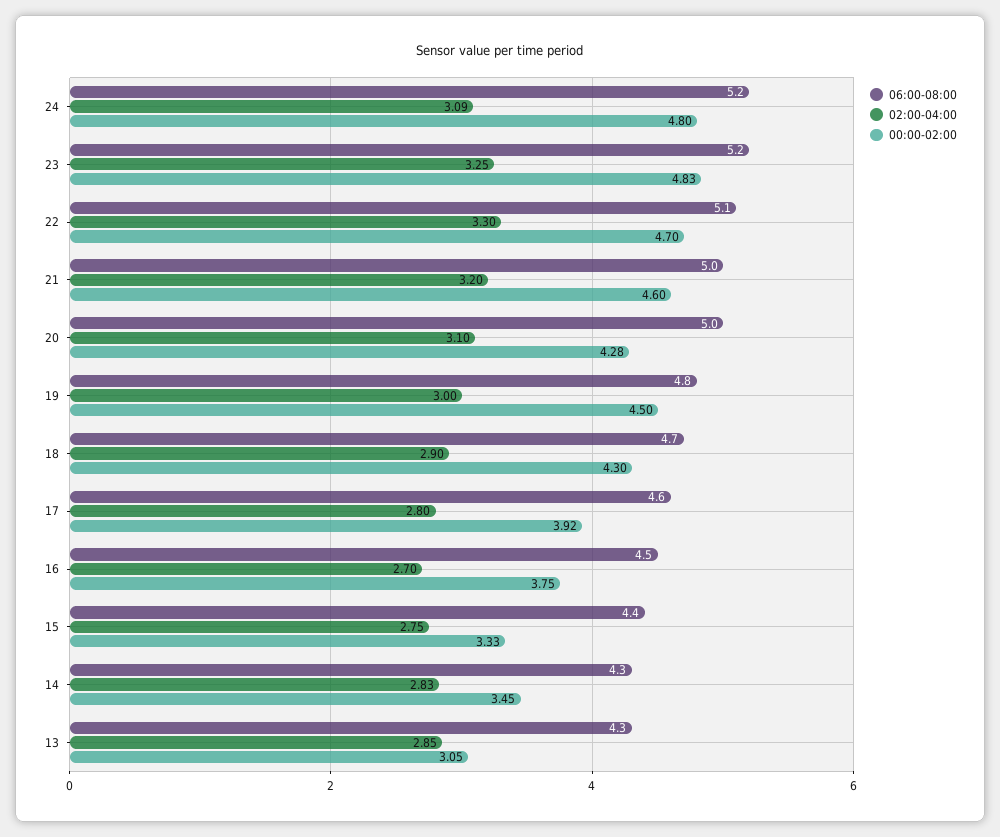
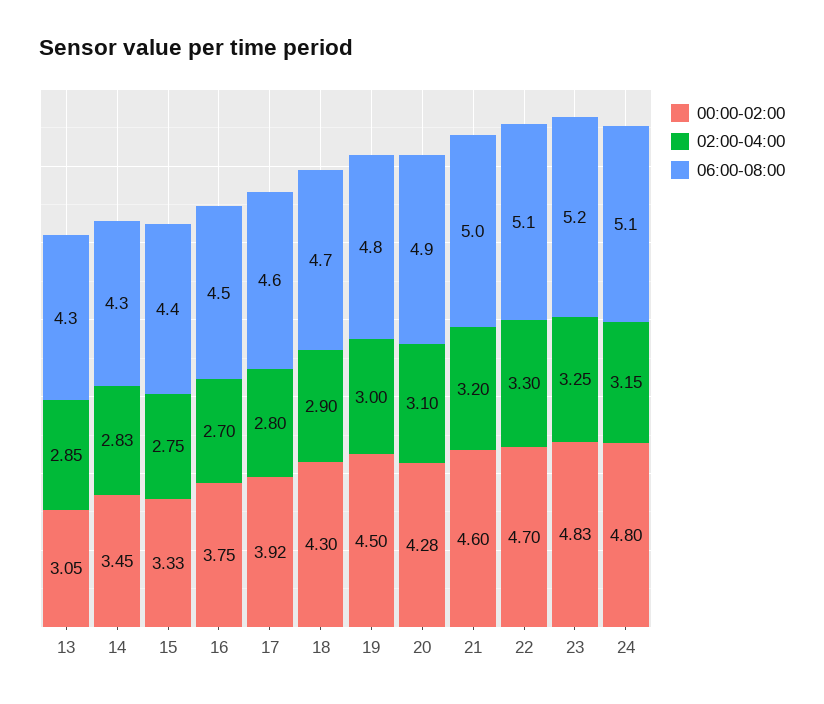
  {
    "06:00-08:00": {
-     "24": 5.2,
+     "24": 5.1,
      "23": 5.2,
      "22": 5.1,
      "21": 5,
-     "20": 5,
+     "20": 4.9,
      "19": 4.8,
      "18": 4.7,
      "17": 4.6,
      "16": 4.5,
      "15": 4.4,
      "14": 4.3,
      "13": 4.3
    },
    "02:00-04:00": {
-     "24": 3.09,
+     "24": 3.15,
      "23": 3.25,
      "22": 3.3,
      "21": 3.2,
      "20": 3.1,
      "19": 3,
      "18": 2.9,
      "17": 2.8,
      "16": 2.7,
      "15": 2.75,
      "14": 2.83,
      "13": 2.85
    },
    "00:00-02:00": {
      "24": 4.8,
      "23": 4.83,
      "22": 4.7,
      "21": 4.6,
      "20": 4.28,
      "19": 4.5,
      "18": 4.3,
      "17": 3.92,
      "16": 3.75,
      "15": 3.33,
      "14": 3.45,
      "13": 3.05
    }
  }

